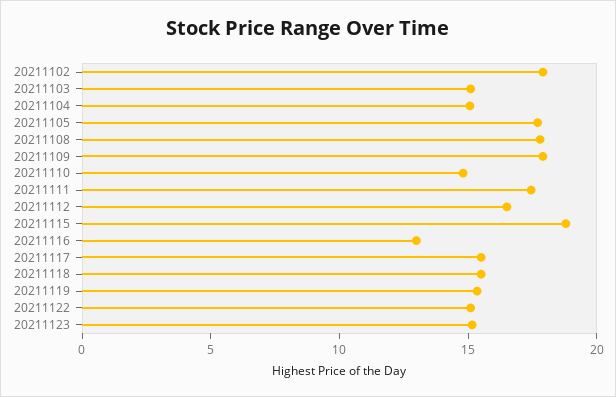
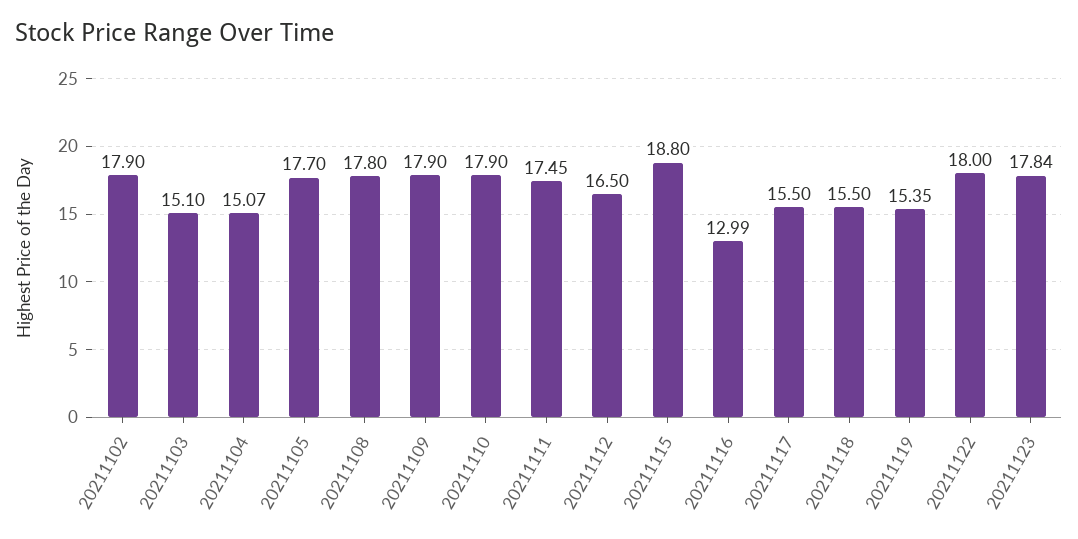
  {
    "20211102": 17.9,
    "20211103": 15.1,
    "20211104": 15.07,
    "20211105": 17.7,
    "20211108": 17.8,
    "20211109": 17.9,
-   "20211110": 15,
+   "20211110": 17.9,
    "20211111": 17.45,
    "20211112": 16.5,
    "20211115": 18.8,
    "20211116": 12.99,
    "20211117": 15.5,
    "20211118": 15.5,
    "20211119": 15.35,
-   "20211122": 15,
+   "20211122": 18,
-   "20211123": 15
+   "20211123": 17.84
  }

